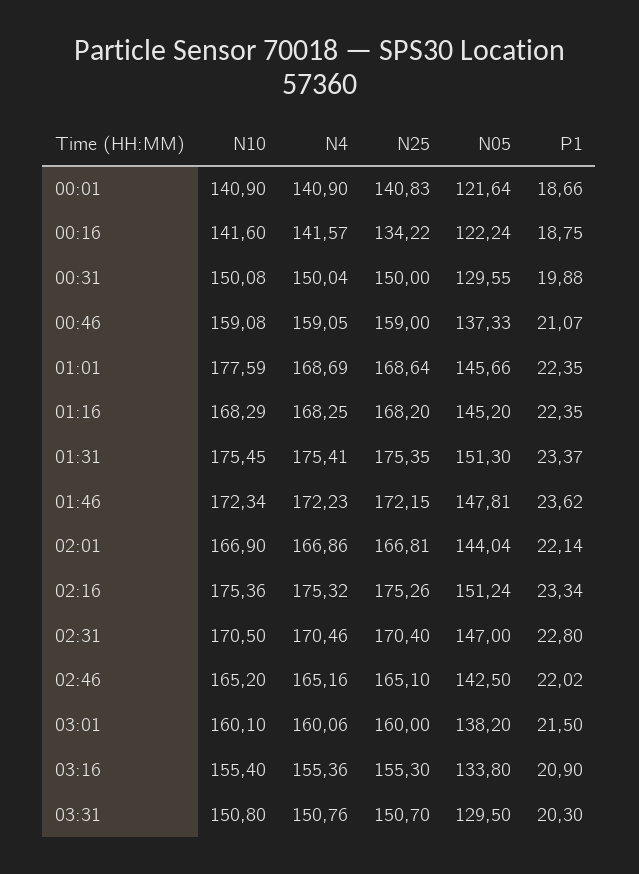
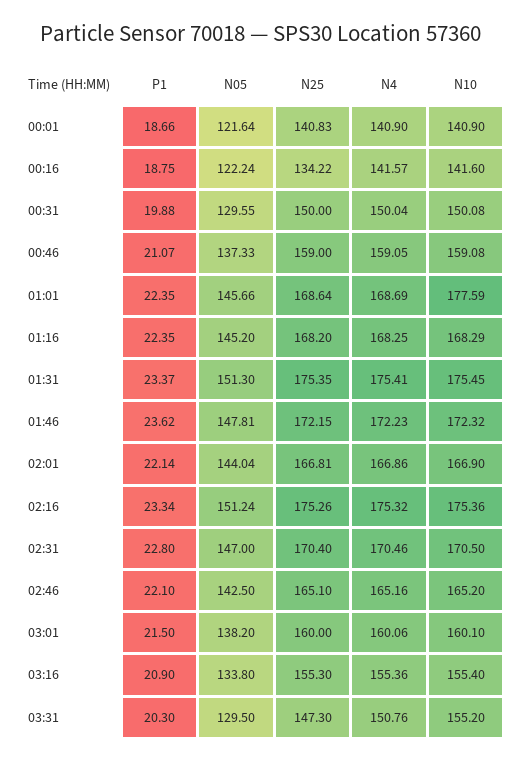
  {
    "N10": {
      "00:01": 140.9,
      "00:16": 141.6,
      "00:31": 150.08,
      "00:46": 159.08,
      "01:01": 177.59,
      "01:16": 168.29,
      "01:31": 175.45,
-     "01:46": 172.34,
+     "01:46": 172.32,
      "02:01": 166.9,
      "02:16": 175.36,
      "02:31": 170.5,
      "02:46": 165.2,
      "03:01": 160.1,
      "03:16": 155.4,
-     "03:31": 150.8
+     "03:31": 155.2
    },
    "N4": {
      "00:01": 140.9,
      "00:16": 141.57,
      "00:31": 150.04,
      "00:46": 159.05,
      "01:01": 168.69,
      "01:16": 168.25,
      "01:31": 175.41,
      "01:46": 172.23,
      "02:01": 166.86,
      "02:16": 175.32,
      "02:31": 170.46,
      "02:46": 165.16,
      "03:01": 160.06,
      "03:16": 155.36,
      "03:31": 150.76
    },
    "N25": {
      "00:01": 140.83,
      "00:16": 134.22,
      "00:31": 150,
      "00:46": 159,
      "01:01": 168.64,
      "01:16": 168.2,
      "01:31": 175.35,
      "01:46": 172.15,
      "02:01": 166.81,
      "02:16": 175.26,
      "02:31": 170.4,
      "02:46": 165.1,
      "03:01": 160,
      "03:16": 155.3,
-     "03:31": 150.7
+     "03:31": 147.3
    },
    "N05": {
      "00:01": 121.64,
      "00:16": 122.24,
      "00:31": 129.55,
      "00:46": 137.33,
      "01:01": 145.66,
      "01:16": 145.2,
      "01:31": 151.3,
      "01:46": 147.81,
      "02:01": 144.04,
      "02:16": 151.24,
      "02:31": 147,
      "02:46": 142.5,
      "03:01": 138.2,
      "03:16": 133.8,
      "03:31": 129.5
    },
    "P1": {
      "00:01": 18.66,
      "00:16": 18.75,
      "00:31": 19.88,
      "00:46": 21.07,
      "01:01": 22.35,
      "01:16": 22.35,
      "01:31": 23.37,
      "01:46": 23.62,
      "02:01": 22.14,
      "02:16": 23.34,
      "02:31": 22.8,
-     "02:46": 22.02,
+     "02:46": 22.1,
      "03:01": 21.5,
      "03:16": 20.9,
      "03:31": 20.3
    }
  }

